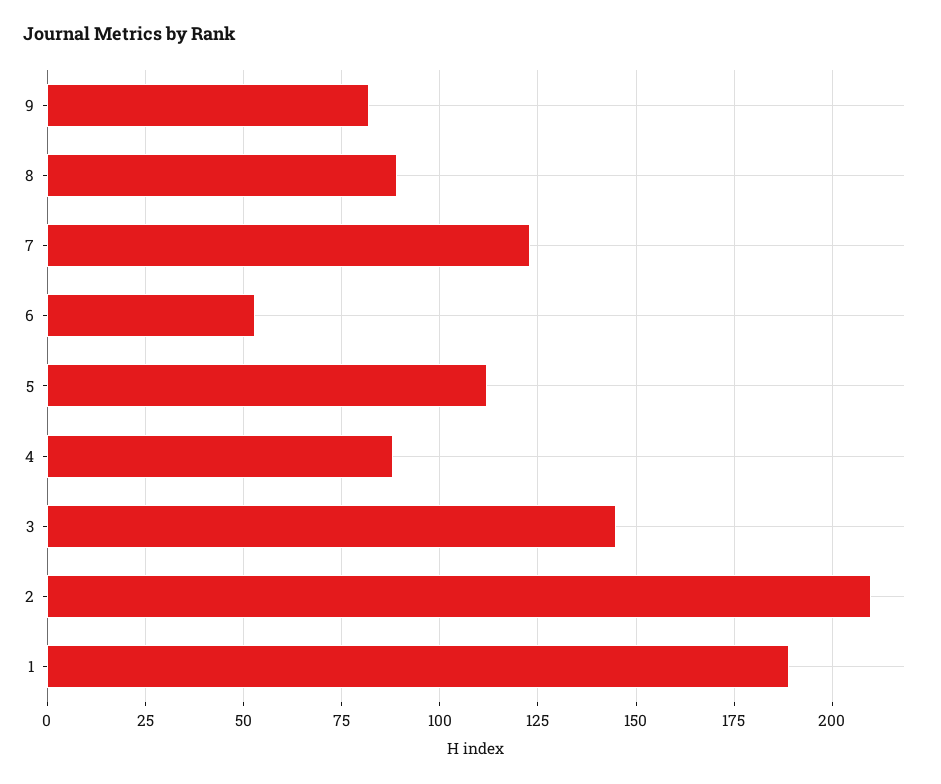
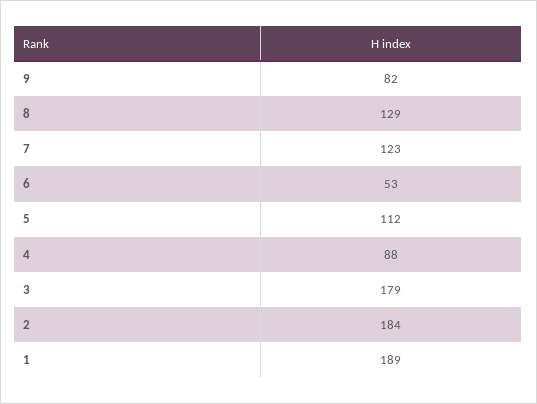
  {
    "9": 82,
-   "8": 90,
+   "8": 129,
    "7": 123,
    "6": 53,
    "5": 112,
    "4": 88,
-   "3": 145,
+   "3": 179,
-   "2": 210,
+   "2": 184,
    "1": 189
  }

